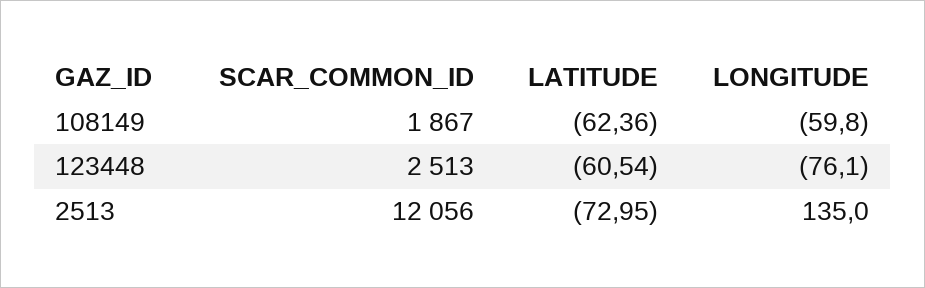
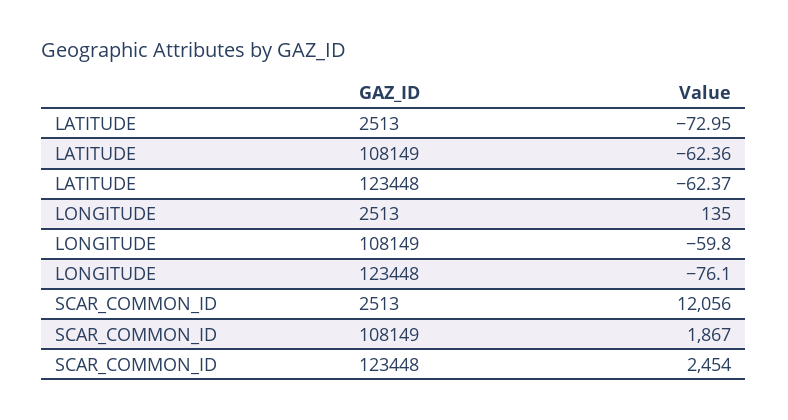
  {
    "SCAR_COMMON_ID": {
      "108149": 1867,
-     "123448": 2513,
+     "123448": 2454,
      "2513": 12056
    },
    "LATITUDE": {
      "108149": -62.36,
-     "123448": -60.54,
+     "123448": -62.37,
      "2513": -72.95
    },
    "LONGITUDE": {
      "108149": -59.8,
      "123448": -76.1,
      "2513": 135
    }
  }

